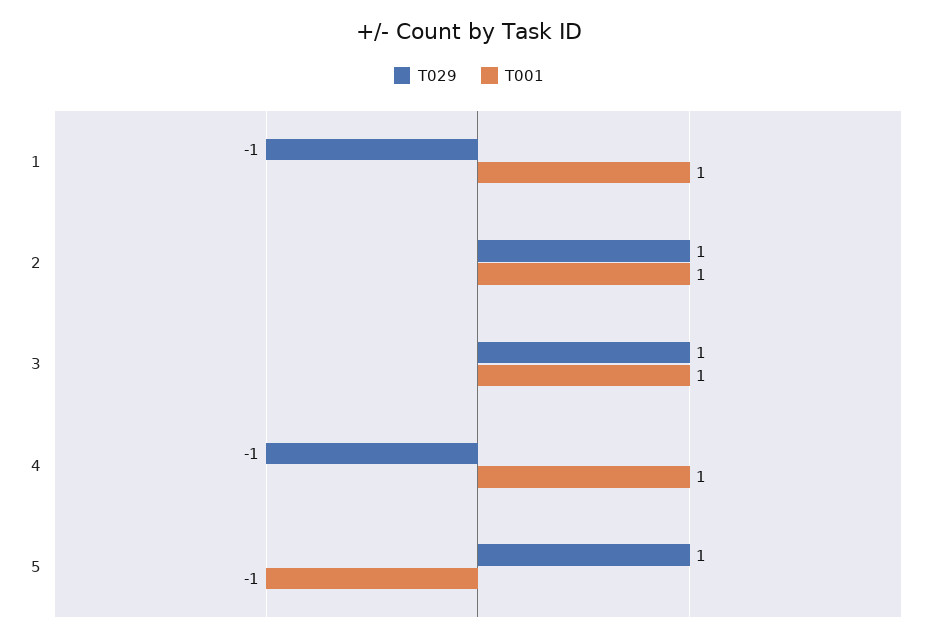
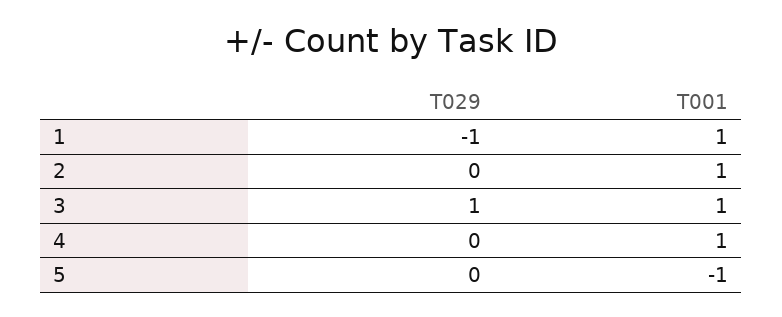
  {
    "T029": {
      "1": -1,
-     "2": 1,
+     "2": 0,
      "3": 1,
-     "4": -1,
+     "4": 0,
-     "5": 1
+     "5": 0
    },
    "T001": {
      "1": 1,
      "2": 1,
      "3": 1,
      "4": 1,
      "5": -1
    }
  }

